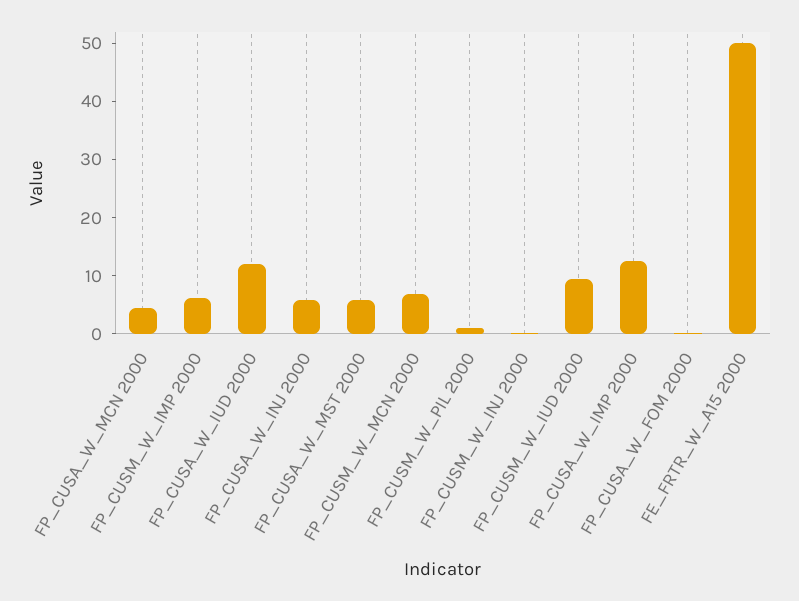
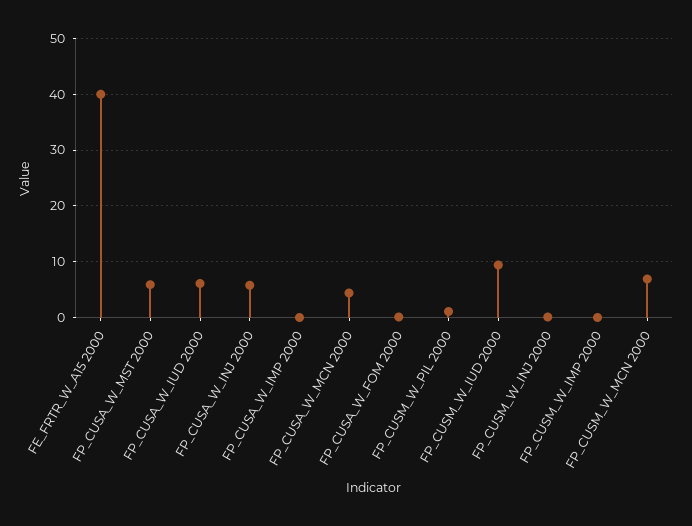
  {
    "FP_CUSA_W_MCN 2000": 4,
-   "FP_CUSM_W_IMP 2000": 6,
+   "FP_CUSM_W_IMP 2000": 0,
-   "FP_CUSA_W_IUD 2000": 12,
+   "FP_CUSA_W_IUD 2000": 6,
    "FP_CUSA_W_INJ 2000": 6,
    "FP_CUSA_W_MST 2000": 6,
    "FP_CUSM_W_MCN 2000": 6,
    "FP_CUSM_W_PIL 2000": 2,
    "FP_CUSM_W_INJ 2000": 0,
    "FP_CUSM_W_IUD 2000": 10,
-   "FP_CUSA_W_IMP 2000": 12,
+   "FP_CUSA_W_IMP 2000": 0,
    "FP_CUSA_W_FOM 2000": 0,
-   "FE_FRTR_W_A15 2000": 50
+   "FE_FRTR_W_A15 2000": 40
  }

